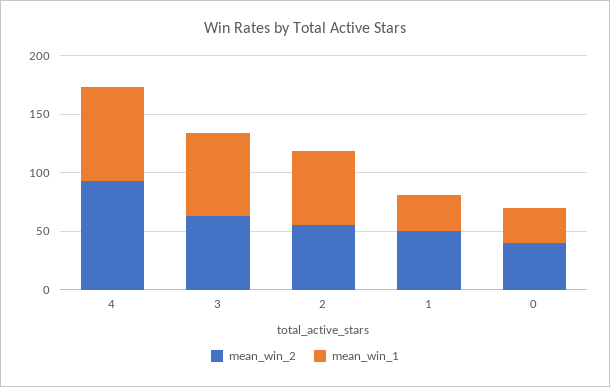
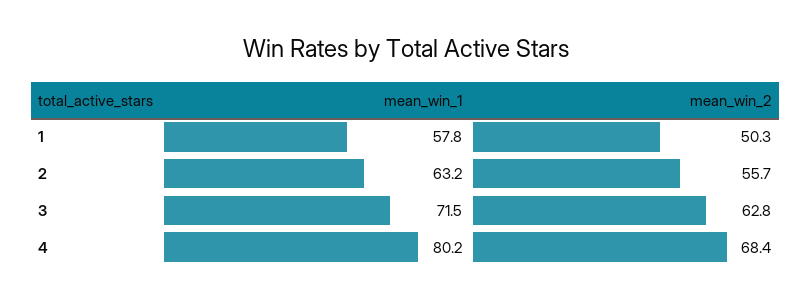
  {
    "mean_win_2": {
-     "4": 90,
+     "4": 68.4,
      "3": 62.8,
      "2": 55.7,
-     "1": 50.3,
+     "1": 50.3
-     "0": 40
    },
    "mean_win_1": {
      "4": 80.2,
      "3": 71.5,
      "2": 63.2,
-     "1": 30,
+     "1": 57.8
-     "0": 30
    }
  }

